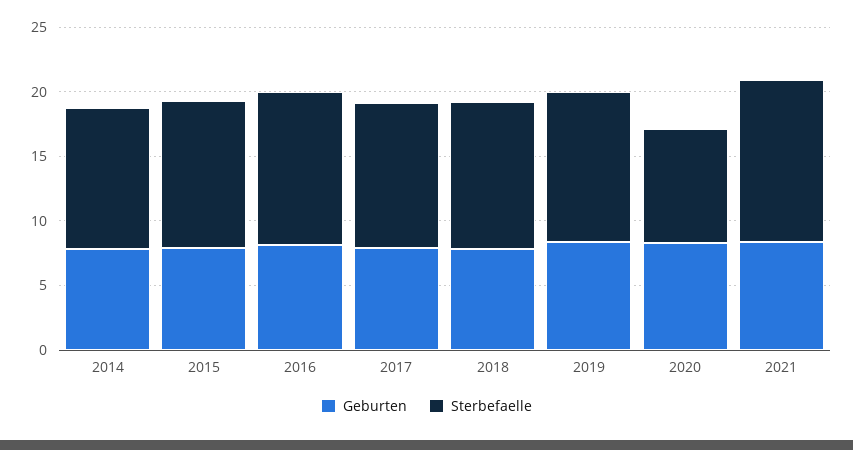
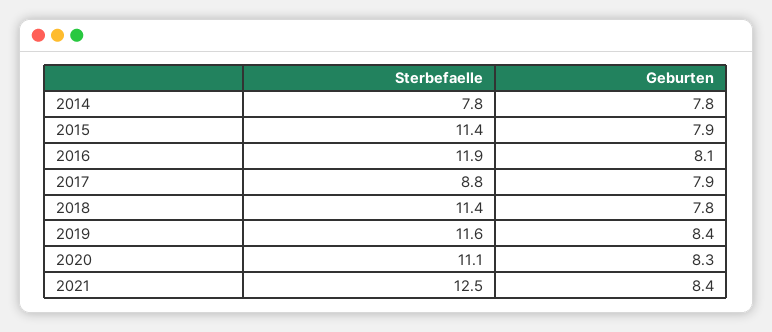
  {
    "Geburten": {
      "2014": 7.8,
      "2015": 7.9,
      "2016": 8.1,
      "2017": 7.9,
      "2018": 7.8,
      "2019": 8.4,
      "2020": 8.3,
      "2021": 8.4
    },
    "Sterbefaelle": {
-     "2014": 11,
+     "2014": 7.8,
      "2015": 11.4,
      "2016": 11.9,
-     "2017": 11,
+     "2017": 8.8,
      "2018": 11.4,
      "2019": 11.6,
-     "2020": 9,
+     "2020": 11.1,
      "2021": 12.5
    }
  }

